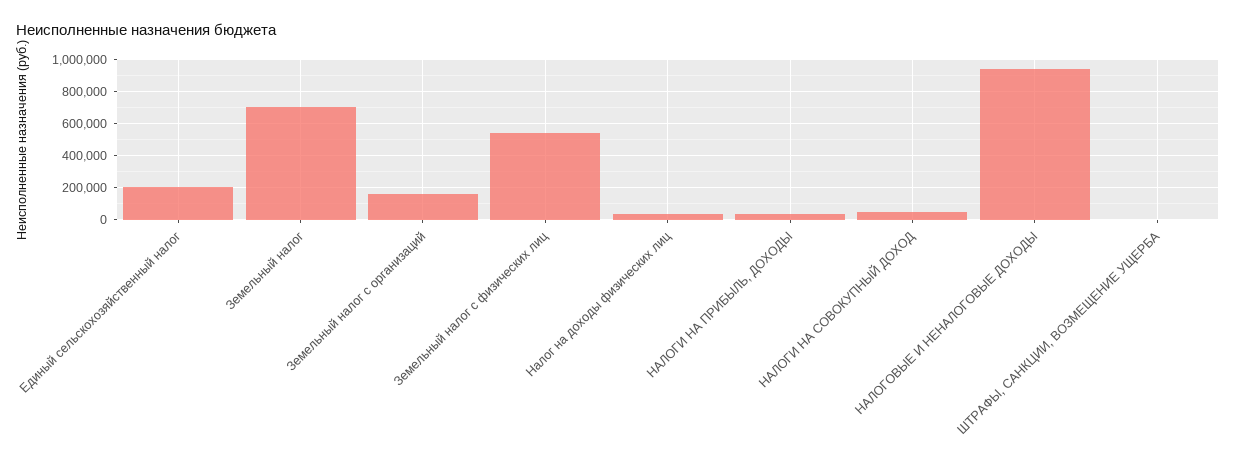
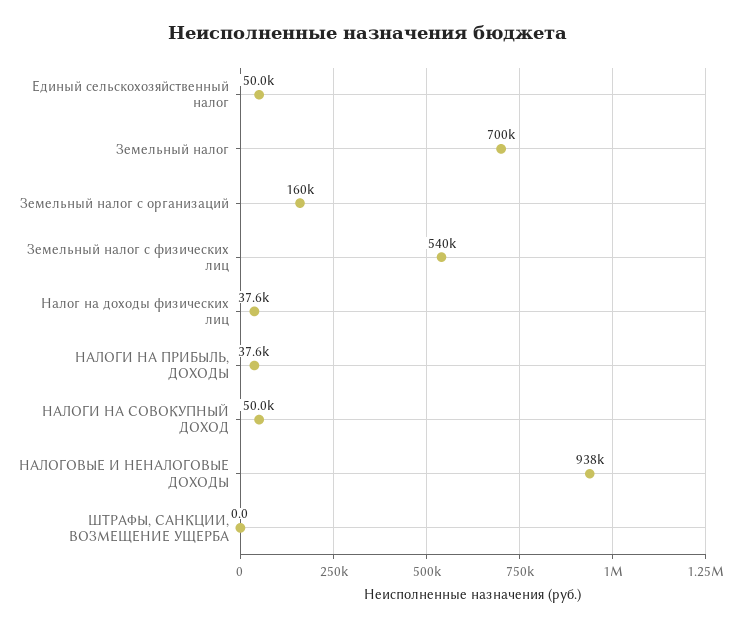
  {
-   "Единый сельскохозяйственный налог": 200000,
+   "Единый сельскохозяйственный налог": 50000,
    "Земельный налог": 700000,
    "Земельный налог с организаций": 160000,
    "Земельный налог с физических лиц": 540000,
    "Налог на доходы физических лиц": 37600,
    "НАЛОГИ НА ПРИБЫЛЬ, ДОХОДЫ": 37600,
    "НАЛОГИ НА СОВОКУПНЫЙ ДОХОД": 50000,
    "НАЛОГОВЫЕ И НЕНАЛОГОВЫЕ ДОХОДЫ": 938000,
    "ШТРАФЫ, САНКЦИИ, ВОЗМЕЩЕНИЕ УЩЕРБА": 0
  }

